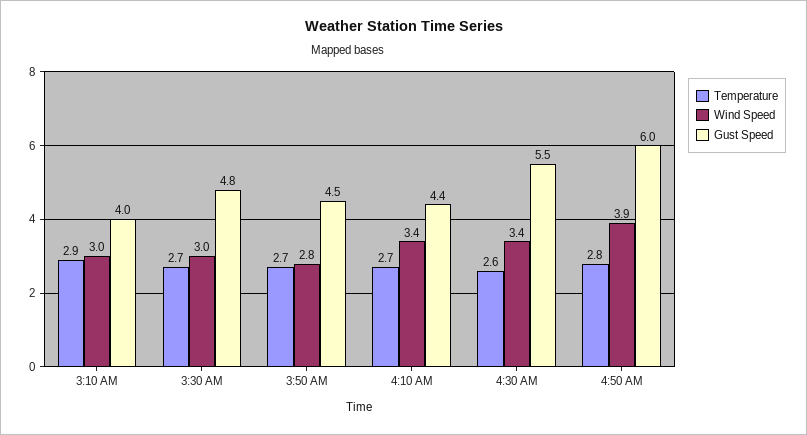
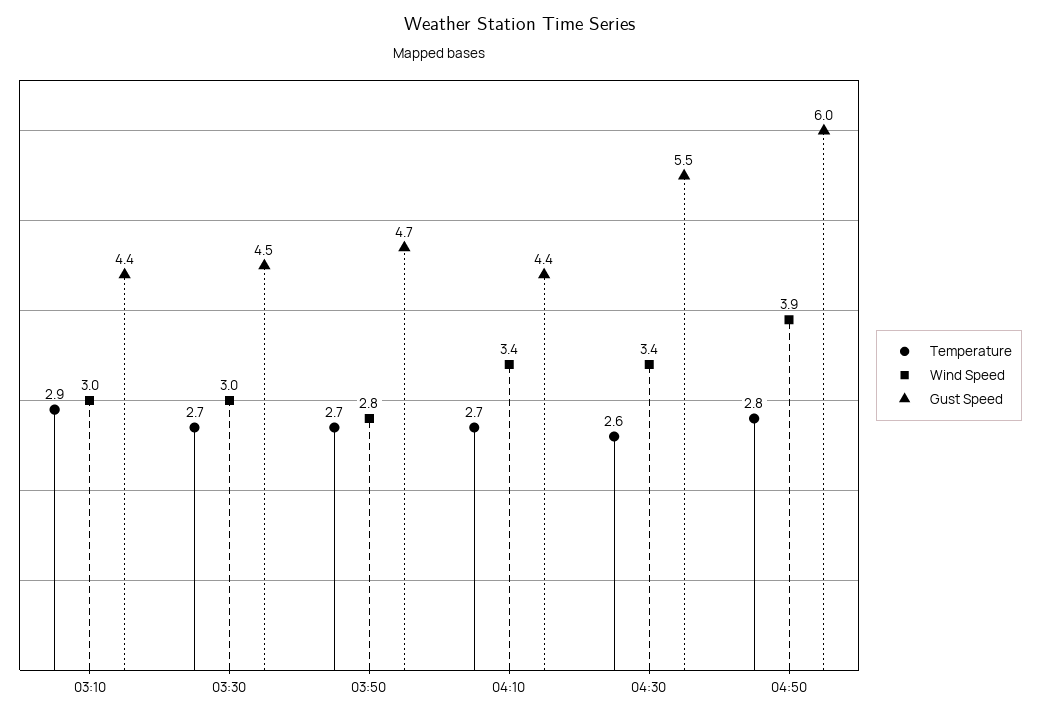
  {
    "Temperature": {
      "3:10 AM": 2.9,
      "3:30 AM": 2.7,
      "3:50 AM": 2.7,
      "4:10 AM": 2.7,
      "4:30 AM": 2.6,
      "4:50 AM": 2.8
    },
    "Wind Speed": {
      "3:10 AM": 3,
      "3:30 AM": 3,
      "3:50 AM": 2.8,
      "4:10 AM": 3.4,
      "4:30 AM": 3.4,
      "4:50 AM": 3.9
    },
    "Gust Speed": {
-     "3:10 AM": 4,
+     "3:10 AM": 4.4,
-     "3:30 AM": 4.8,
+     "3:30 AM": 4.5,
-     "3:50 AM": 4.5,
+     "3:50 AM": 4.7,
      "4:10 AM": 4.4,
      "4:30 AM": 5.5,
      "4:50 AM": 6
    }
  }

